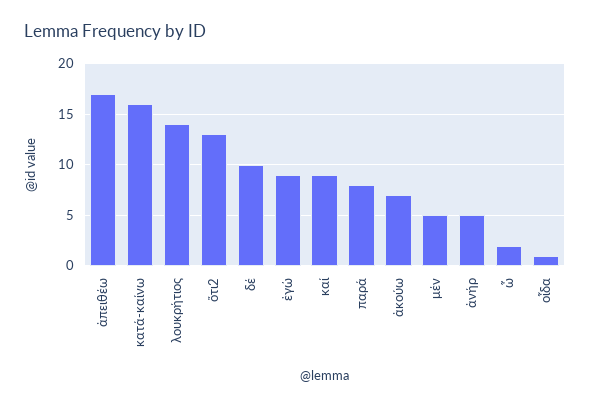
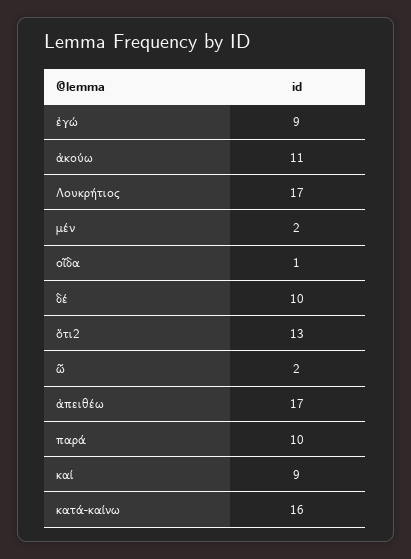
  {
    "ἀπειθέω": 17,
    "κατά-καίνω": 16,
-   "λουκρήτιος": 14,
+   "λουκρήτιος": 17,
    "ὅτι2": 13,
    "δέ": 10,
    "ἐγώ": 9,
    "καί": 9,
-   "παρά": 8,
+   "παρά": 10,
-   "ἀκούω": 7,
+   "ἀκούω": 11,
-   "μέν": 5,
+   "μέν": 2,
-   "ἀνήρ": 5,
    "ὦ": 2,
    "οἶδα": 1
  }

